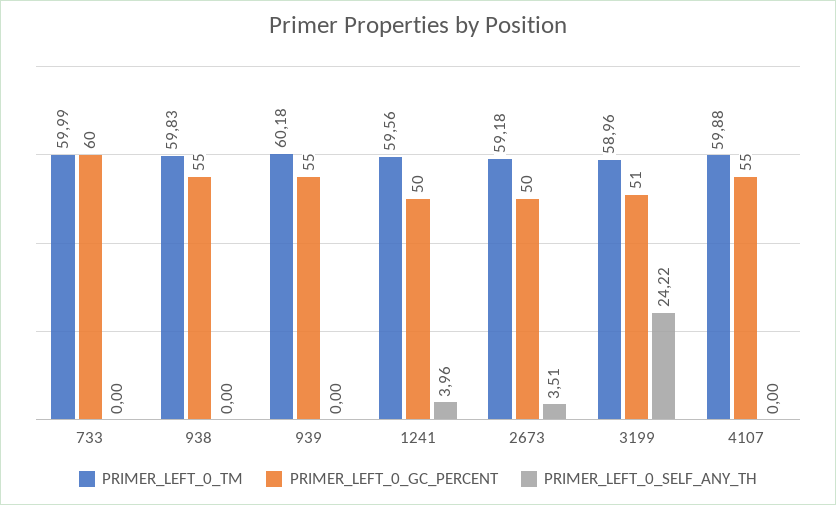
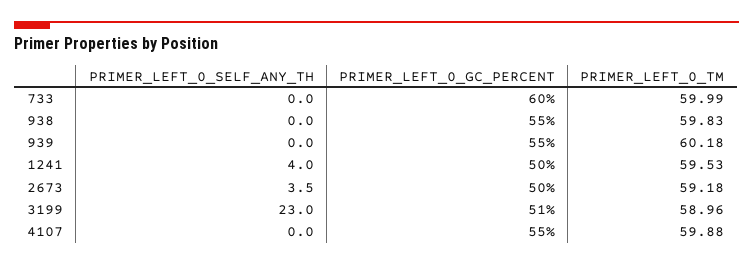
  {
    "PRIMER_LEFT_0_TM": {
      "733": 59.99,
      "938": 59.83,
      "939": 60.18,
-     "1241": 59.56,
+     "1241": 59.53,
      "2673": 59.18,
      "3199": 58.96,
      "4107": 59.88
    },
    "PRIMER_LEFT_0_GC_PERCENT": {
      "733": 60,
      "938": 55,
      "939": 55,
      "1241": 50,
      "2673": 50,
      "3199": 51,
      "4107": 55
    },
    "PRIMER_LEFT_0_SELF_ANY_TH": {
      "733": 0,
      "938": 0,
      "939": 0,
      "1241": 3.96,
      "2673": 3.51,
-     "3199": 24.22,
+     "3199": 23,
      "4107": 0
    }
  }

